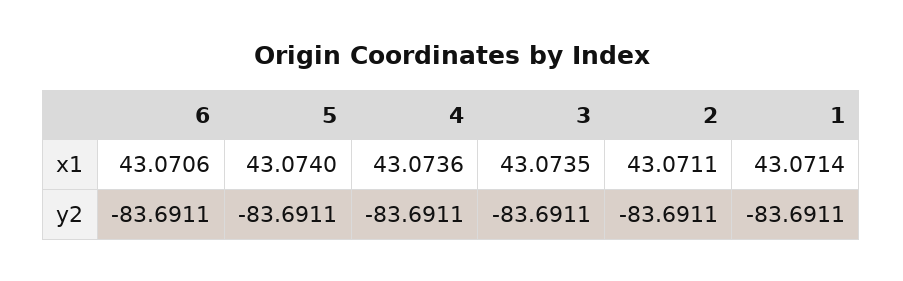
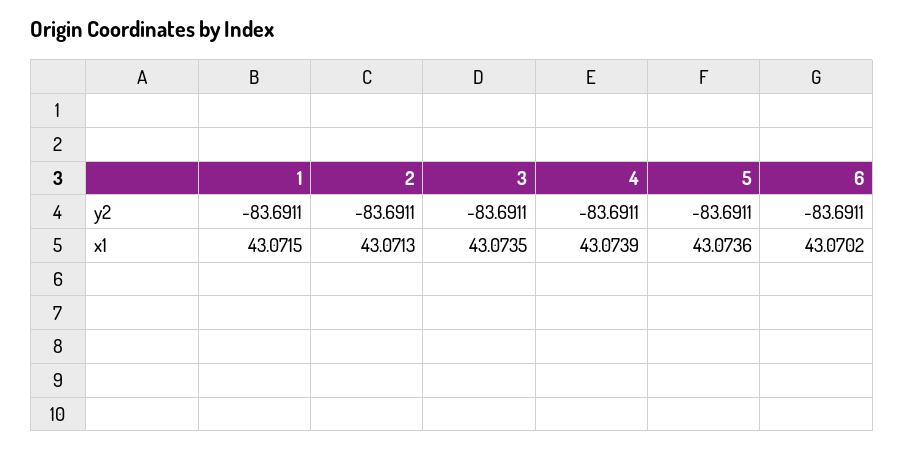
  {
    "6": {
-     "x1": 43.0706,
+     "x1": 43.0702,
      "y2": -83.6911
    },
    "5": {
-     "x1": 43.074,
+     "x1": 43.0736,
      "y2": -83.6911
    },
    "4": {
-     "x1": 43.0736,
+     "x1": 43.0739,
      "y2": -83.6911
    },
    "3": {
      "x1": 43.0735,
      "y2": -83.6911
    },
    "2": {
-     "x1": 43.0711,
+     "x1": 43.0713,
      "y2": -83.6911
    },
    "1": {
-     "x1": 43.0714,
+     "x1": 43.0715,
      "y2": -83.6911
    }
  }

